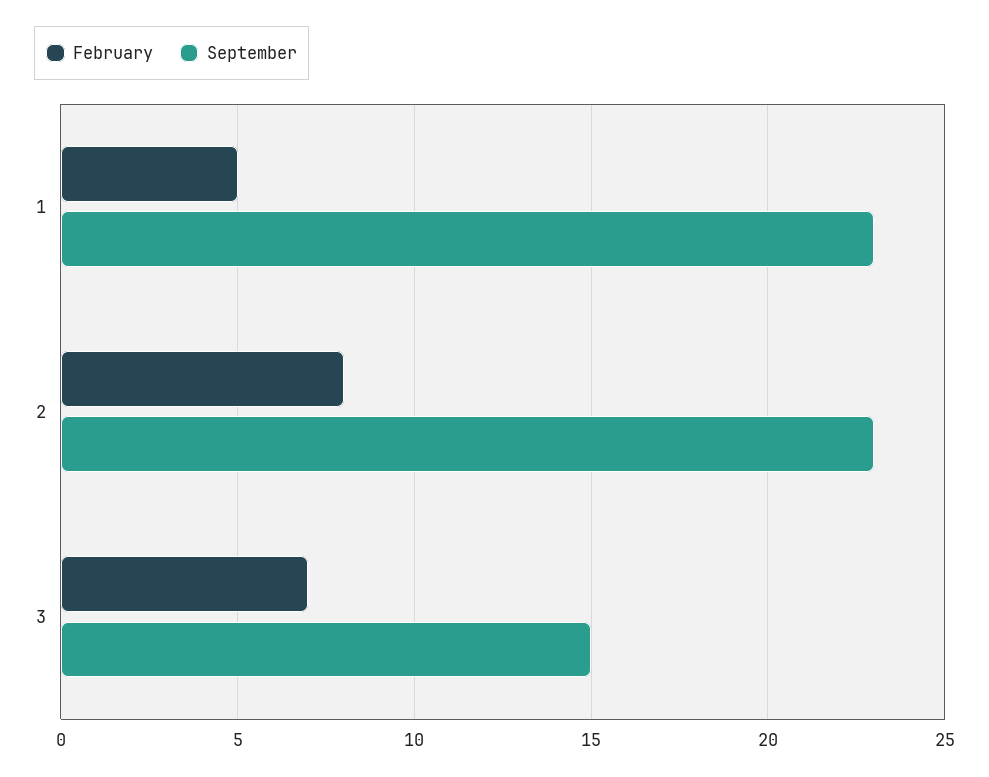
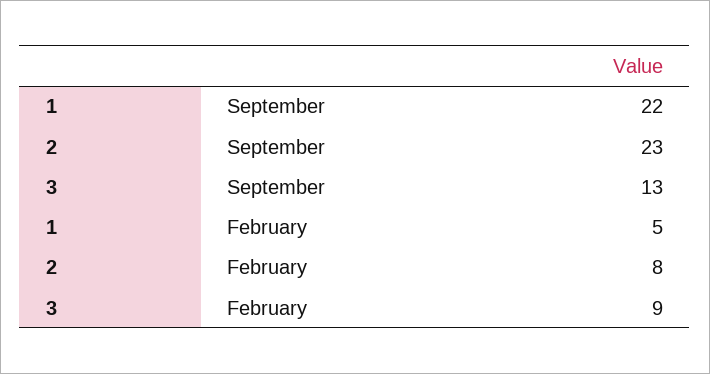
  {
    "February": {
      "1": 5,
      "2": 8,
-     "3": 7
+     "3": 9
    },
    "September": {
-     "1": 23,
+     "1": 22,
      "2": 23,
-     "3": 15
+     "3": 13
    }
  }

